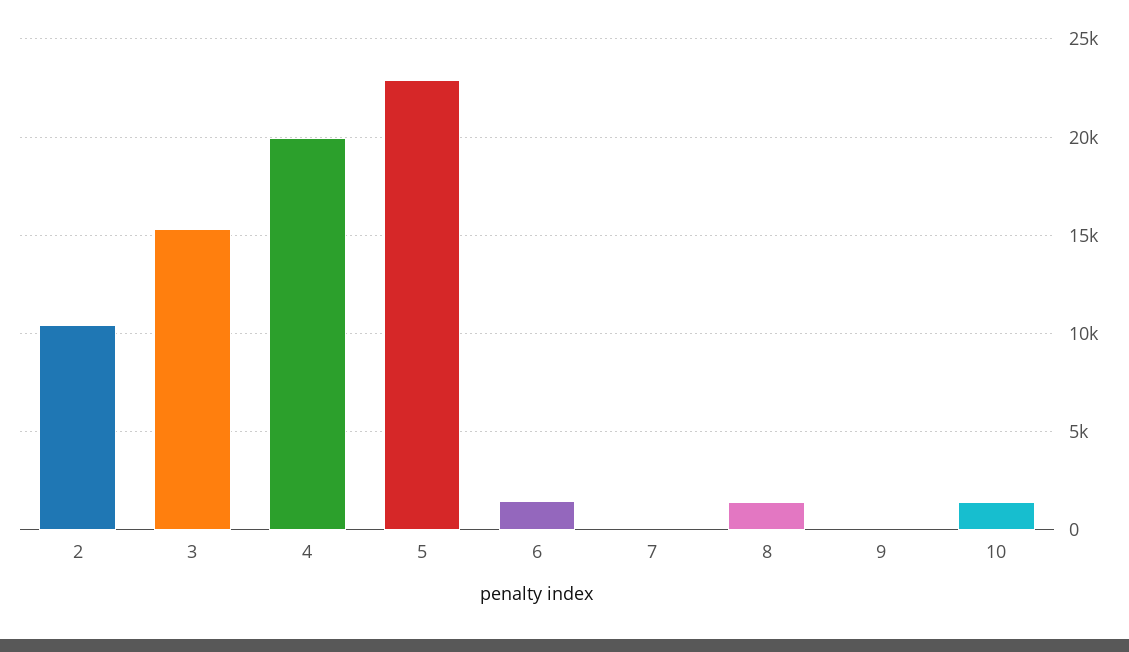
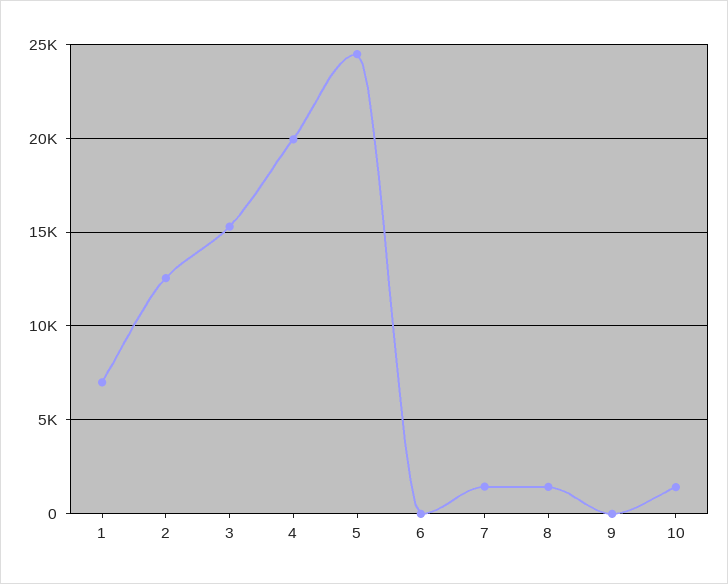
  {
-   "2": 10500,
+   "2": 12500,
    "3": 15500,
    "4": 20000,
-   "5": 23000,
+   "5": 24500,
-   "6": 1500,
+   "6": 0,
-   "7": 0,
+   "7": 1500,
    "8": 1500,
    "9": 0,
-   "10": 1500
+   "10": 1500,
+   "1": 7000
  }

